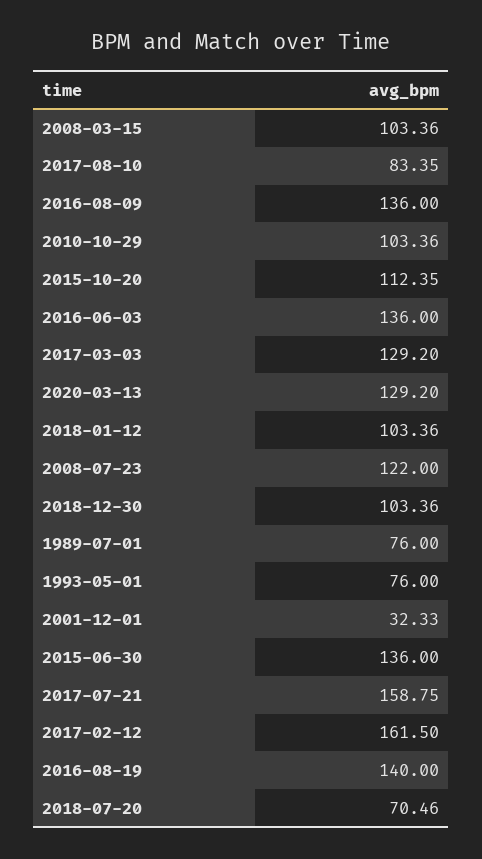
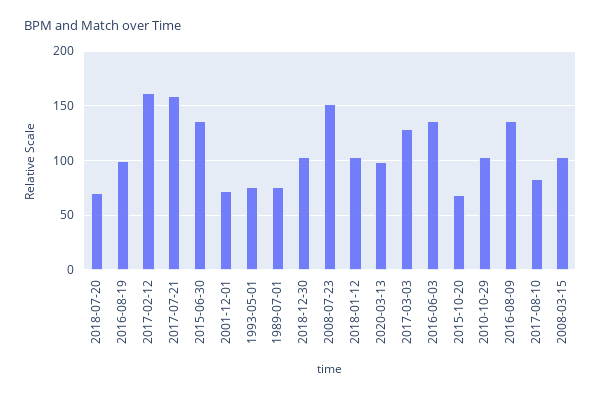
  {
    "2008-03-15": 103.36,
    "2017-08-10": 83.35,
    "2016-08-09": 136,
    "2010-10-29": 103.36,
-   "2015-10-20": 112.35,
+   "2015-10-20": 70,
    "2016-06-03": 136,
    "2017-03-03": 129.2,
-   "2020-03-13": 129.2,
+   "2020-03-13": 100,
    "2018-01-12": 103.36,
-   "2008-07-23": 122,
+   "2008-07-23": 150,
    "2018-12-30": 103.36,
    "1989-07-01": 76,
    "1993-05-01": 76,
-   "2001-12-01": 32.33,
+   "2001-12-01": 70,
    "2015-06-30": 136,
    "2017-07-21": 158.75,
    "2017-02-12": 161.5,
-   "2016-08-19": 140,
+   "2016-08-19": 100,
    "2018-07-20": 70.46
  }

